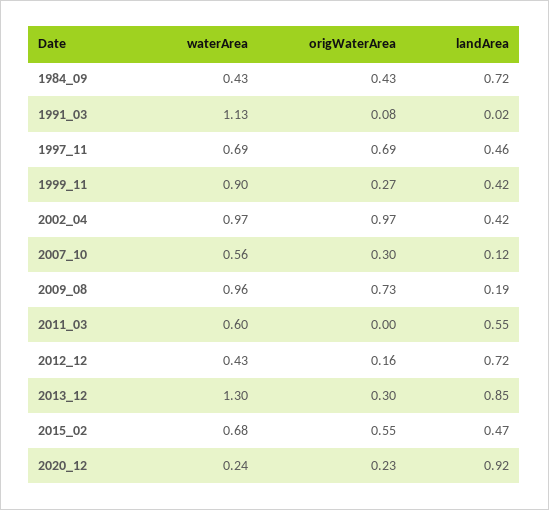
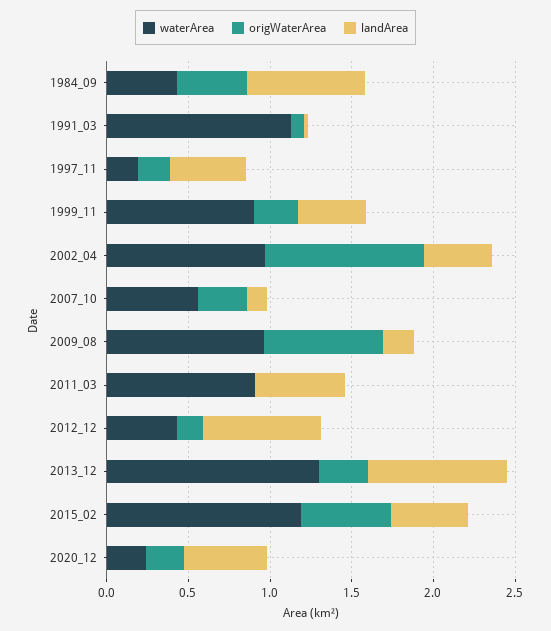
  {
    "waterArea": {
      "1984_09": 0.43,
      "1991_03": 1.13,
-     "1997_11": 0.69,
+     "1997_11": 0.2,
      "1999_11": 0.9,
      "2002_04": 0.97,
      "2007_10": 0.56,
      "2009_08": 0.96,
-     "2011_03": 0.6,
+     "2011_03": 0.9,
      "2012_12": 0.43,
      "2013_12": 1.3,
-     "2015_02": 0.68,
+     "2015_02": 1.2,
      "2020_12": 0.24
    },
    "origWaterArea": {
      "1984_09": 0.43,
      "1991_03": 0.08,
-     "1997_11": 0.69,
+     "1997_11": 0.2,
      "1999_11": 0.27,
      "2002_04": 0.97,
      "2007_10": 0.3,
      "2009_08": 0.73,
      "2011_03": 0,
      "2012_12": 0.16,
      "2013_12": 0.3,
      "2015_02": 0.55,
      "2020_12": 0.23
    },
    "landArea": {
      "1984_09": 0.72,
      "1991_03": 0.02,
      "1997_11": 0.46,
      "1999_11": 0.42,
      "2002_04": 0.42,
      "2007_10": 0.12,
      "2009_08": 0.19,
      "2011_03": 0.55,
      "2012_12": 0.72,
      "2013_12": 0.85,
      "2015_02": 0.47,
-     "2020_12": 0.92
+     "2020_12": 0.5
    }
  }

